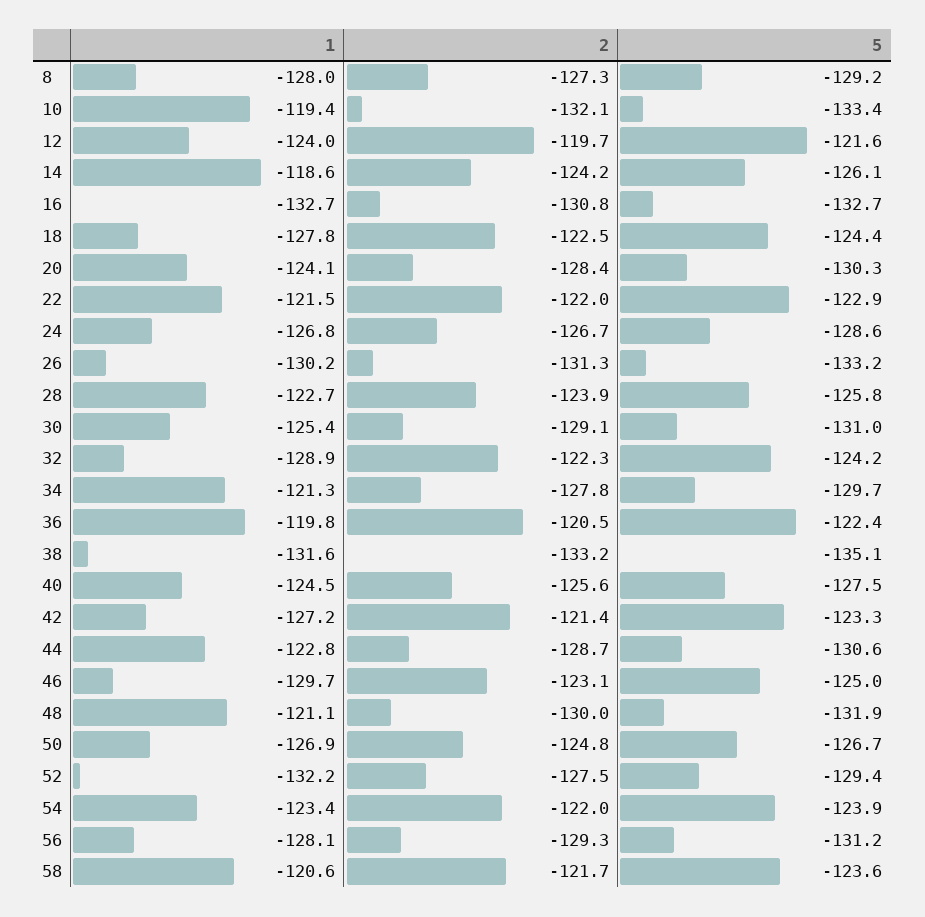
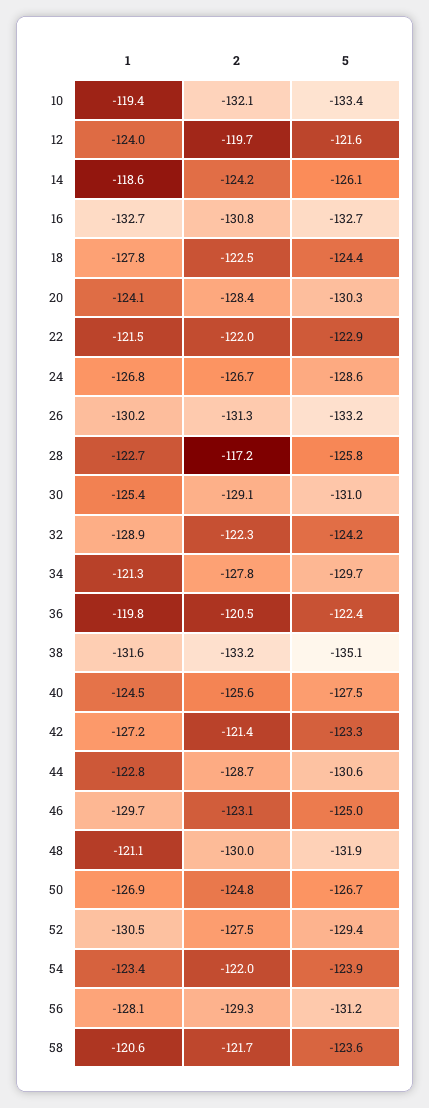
  {
    "1": {
-     "8": -128,
      "10": -119.4,
      "12": -124,
      "14": -118.6,
      "16": -132.7,
      "18": -127.8,
      "20": -124.1,
      "22": -121.5,
      "24": -126.8,
      "26": -130.2,
      "28": -122.7,
      "30": -125.4,
      "32": -128.9,
      "34": -121.3,
      "36": -119.8,
      "38": -131.6,
      "40": -124.5,
      "42": -127.2,
      "44": -122.8,
      "46": -129.7,
      "48": -121.1,
      "50": -126.9,
-     "52": -132.2,
+     "52": -130.5,
      "54": -123.4,
      "56": -128.1,
      "58": -120.6
    },
    "2": {
-     "8": -127.3,
      "10": -132.1,
      "12": -119.7,
      "14": -124.2,
      "16": -130.8,
      "18": -122.5,
      "20": -128.4,
      "22": -122,
      "24": -126.7,
      "26": -131.3,
-     "28": -123.9,
+     "28": -117.2,
      "30": -129.1,
      "32": -122.3,
      "34": -127.8,
      "36": -120.5,
      "38": -133.2,
      "40": -125.6,
      "42": -121.4,
      "44": -128.7,
      "46": -123.1,
      "48": -130,
      "50": -124.8,
      "52": -127.5,
      "54": -122,
      "56": -129.3,
      "58": -121.7
    },
    "5": {
-     "8": -129.2,
      "10": -133.4,
      "12": -121.6,
      "14": -126.1,
      "16": -132.7,
      "18": -124.4,
      "20": -130.3,
      "22": -122.9,
      "24": -128.6,
      "26": -133.2,
      "28": -125.8,
      "30": -131,
      "32": -124.2,
      "34": -129.7,
      "36": -122.4,
      "38": -135.1,
      "40": -127.5,
      "42": -123.3,
      "44": -130.6,
      "46": -125,
      "48": -131.9,
      "50": -126.7,
      "52": -129.4,
      "54": -123.9,
      "56": -131.2,
      "58": -123.6
    }
  }

